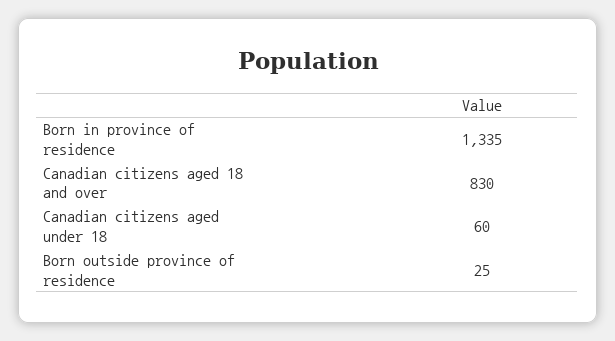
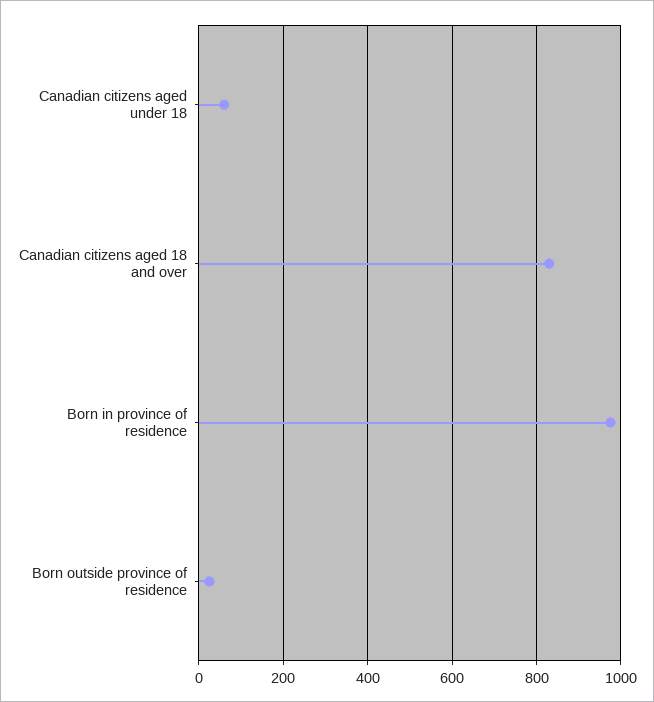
  {
-   "Born in province of residence": 1335,
+   "Born in province of residence": 980,
    "Canadian citizens aged 18 and over": 830,
    "Canadian citizens aged under 18": 60,
    "Born outside province of residence": 25
  }

